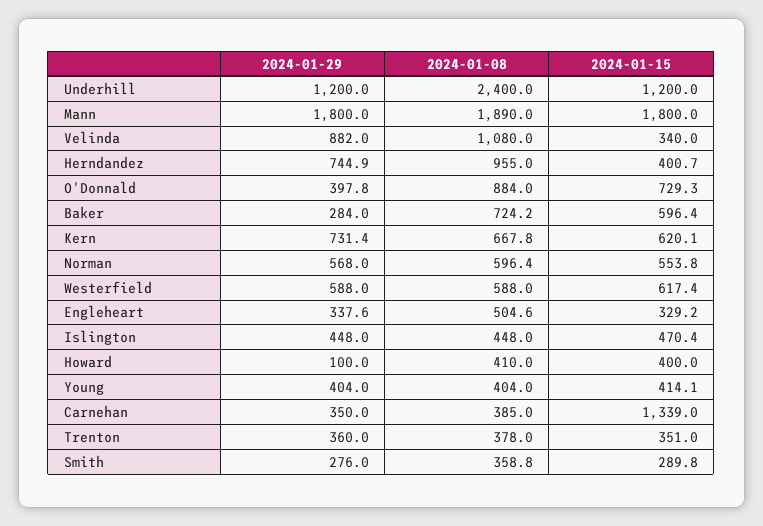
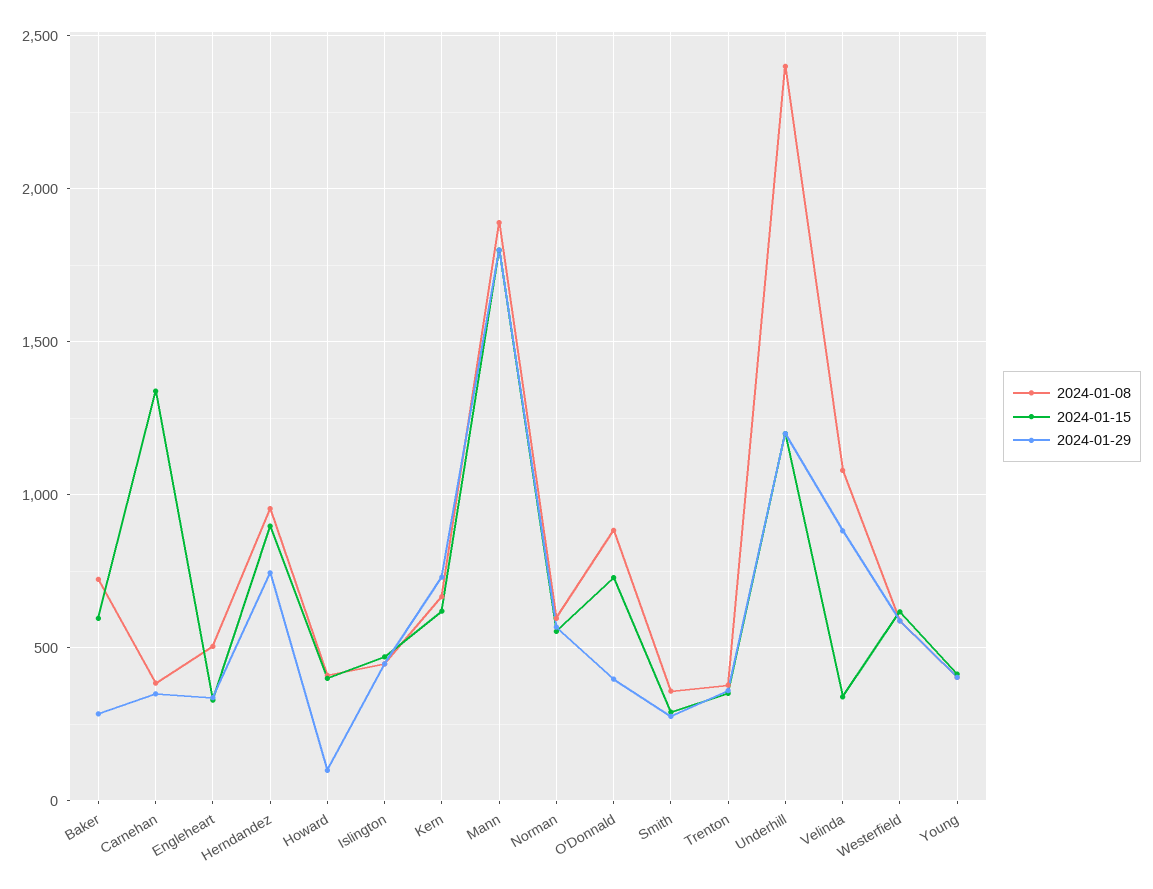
  {
    "2024-01-29": {
      "Underhill": 1200,
      "Mann": 1800,
      "Velinda": 882,
      "Herndandez": 744.9,
      "O'Donnald": 397.8,
      "Baker": 284,
      "Kern": 731.4,
      "Norman": 568,
      "Westerfield": 588,
      "Engleheart": 337.6,
      "Islington": 448,
      "Howard": 100,
      "Young": 404,
      "Carnehan": 350,
      "Trenton": 360,
      "Smith": 276
    },
    "2024-01-08": {
      "Underhill": 2400,
      "Mann": 1890,
      "Velinda": 1080,
      "Herndandez": 955,
      "O'Donnald": 884,
      "Baker": 724.2,
      "Kern": 667.8,
      "Norman": 596.4,
      "Westerfield": 588,
      "Engleheart": 504.6,
      "Islington": 448,
      "Howard": 410,
      "Young": 404,
      "Carnehan": 385,
      "Trenton": 378,
      "Smith": 358.8
    },
    "2024-01-15": {
      "Underhill": 1200,
      "Mann": 1800,
      "Velinda": 340,
-     "Herndandez": 400.7,
+     "Herndandez": 900,
      "O'Donnald": 729.3,
      "Baker": 596.4,
      "Kern": 620.1,
      "Norman": 553.8,
      "Westerfield": 617.4,
      "Engleheart": 329.2,
      "Islington": 470.4,
      "Howard": 400,
      "Young": 414.1,
      "Carnehan": 1339,
      "Trenton": 351,
      "Smith": 289.8
    }
  }

